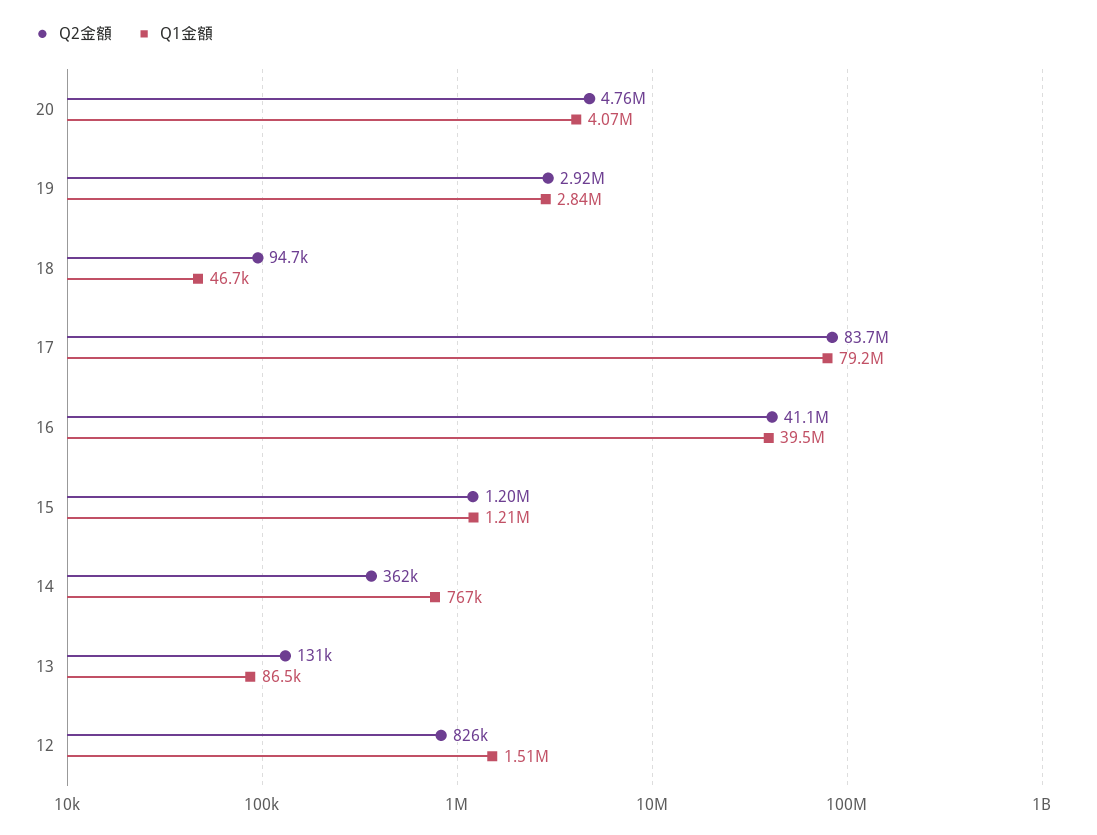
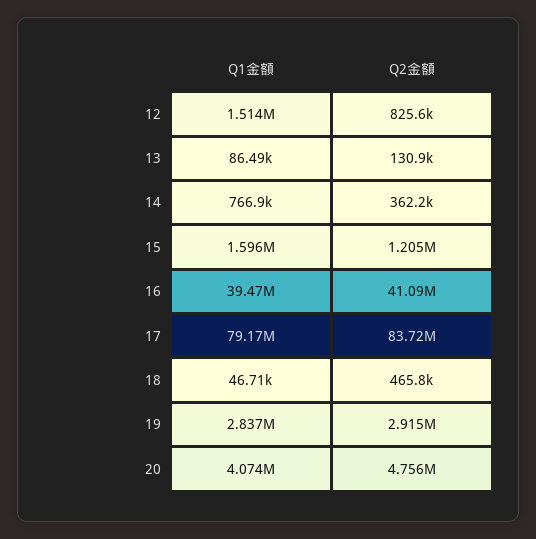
  {
    "Q2金額": {
      "20": 4756000,
      "19": 2915000,
-     "18": 94700,
+     "18": 465800,
      "17": 83720000,
      "16": 41090000,
      "15": 1205000,
      "14": 362200,
      "13": 130900,
      "12": 825600
    },
    "Q1金額": {
      "20": 4074000,
      "19": 2837000,
      "18": 46710,
      "17": 79170000,
      "16": 39470000,
-     "15": 1210000,
+     "15": 1596000,
      "14": 766900,
      "13": 86490,
      "12": 1514000
    }
  }

